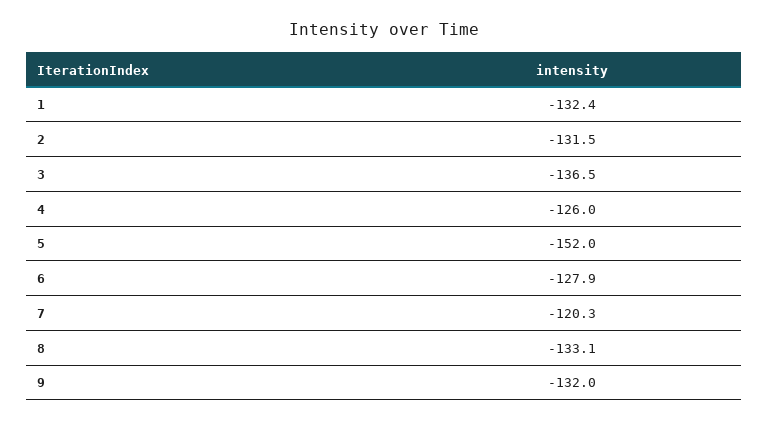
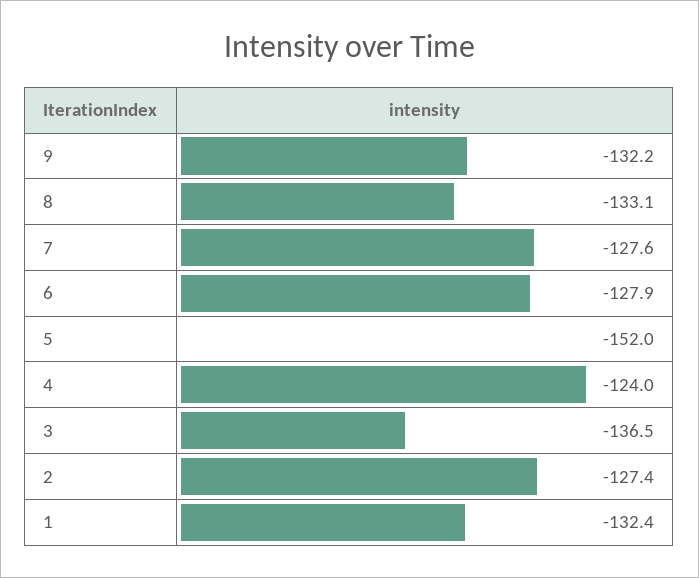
  {
    "1": -132.4,
-   "2": -131.5,
+   "2": -127.4,
    "3": -136.5,
-   "4": -126,
+   "4": -124,
    "5": -152,
    "6": -127.9,
-   "7": -120.3,
+   "7": -127.6,
    "8": -133.1,
-   "9": -132
+   "9": -132.2
  }

